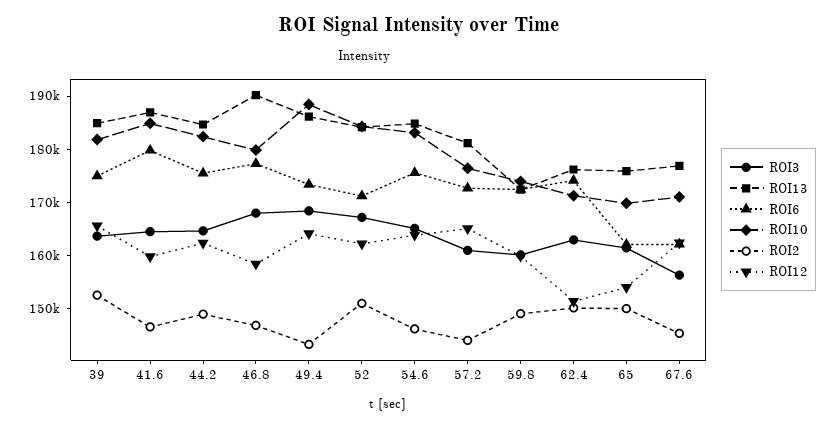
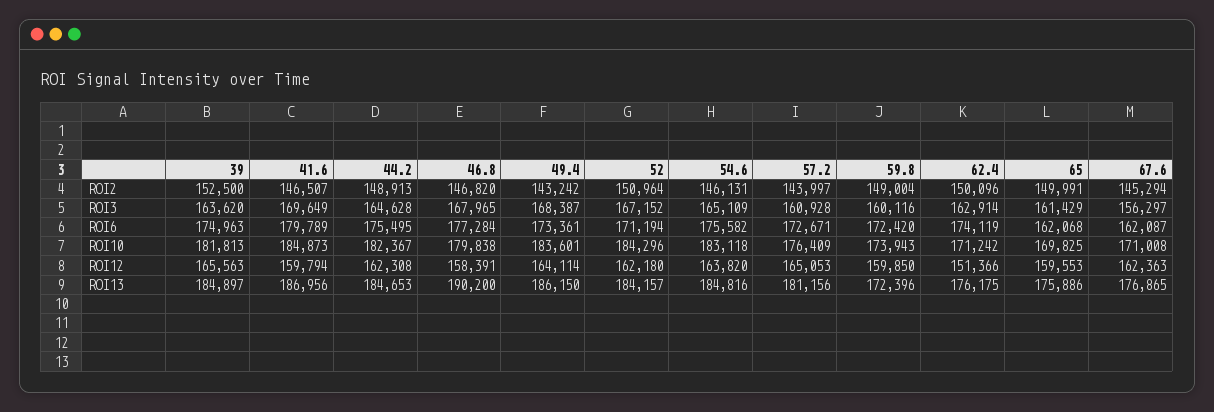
  {
    "ROI3": {
      "39": 163620,
-     "41.6": 164000,
+     "41.6": 169649,
      "44.2": 164628,
      "46.8": 167965,
      "49.4": 168387,
      "52": 167152,
      "54.6": 165109,
      "57.2": 160928,
      "59.8": 160116,
      "62.4": 162914,
      "65": 161429,
      "67.6": 156297
    },
    "ROI13": {
      "39": 184897,
      "41.6": 186956,
      "44.2": 184653,
      "46.8": 190200,
      "49.4": 186150,
      "52": 184157,
      "54.6": 184816,
      "57.2": 181156,
      "59.8": 172396,
      "62.4": 176175,
      "65": 175886,
      "67.6": 176865
    },
    "ROI6": {
      "39": 174963,
      "41.6": 179789,
      "44.2": 175495,
      "46.8": 177284,
      "49.4": 173361,
      "52": 171194,
      "54.6": 175582,
      "57.2": 172671,
      "59.8": 172420,
      "62.4": 174119,
      "65": 162068,
      "67.6": 162087
    },
    "ROI10": {
      "39": 181813,
      "41.6": 184873,
      "44.2": 182367,
      "46.8": 179838,
-     "49.4": 188000,
+     "49.4": 183601,
      "52": 184296,
      "54.6": 183118,
      "57.2": 176409,
      "59.8": 173943,
      "62.4": 171242,
      "65": 169825,
      "67.6": 171008
    },
    "ROI2": {
      "39": 152500,
      "41.6": 146507,
      "44.2": 148913,
      "46.8": 146820,
      "49.4": 143242,
      "52": 150964,
      "54.6": 146131,
      "57.2": 143997,
      "59.8": 149004,
      "62.4": 150096,
      "65": 149991,
      "67.6": 145294
    },
    "ROI12": {
      "39": 165563,
      "41.6": 159794,
      "44.2": 162308,
      "46.8": 158391,
      "49.4": 164114,
      "52": 162180,
      "54.6": 163820,
      "57.2": 165053,
      "59.8": 159850,
      "62.4": 151366,
-     "65": 154000,
+     "65": 159553,
      "67.6": 162363
    }
  }

